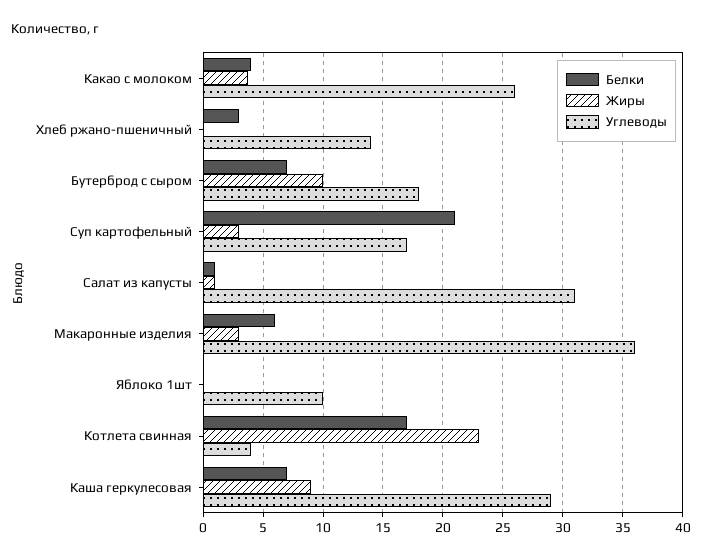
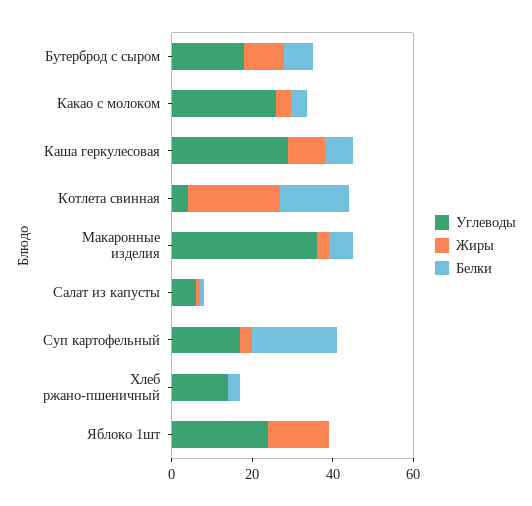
  {
    "Белки": {
      "Какао с молоком": 4,
      "Хлеб ржано-пшеничный": 3,
      "Бутерброд с сыром": 7,
      "Суп картофельный": 21,
      "Салат из капусты": 1,
      "Макаронные изделия": 6,
      "Яблоко 1шт": 0,
      "Котлета свинная": 17,
      "Каша геркулесовая": 7
    },
    "Жиры": {
      "Какао с молоком": 4,
      "Хлеб ржано-пшеничный": 0,
      "Бутерброд с сыром": 10,
      "Суп картофельный": 3,
      "Салат из капусты": 1,
      "Макаронные изделия": 3,
-     "Яблоко 1шт": 0,
+     "Яблоко 1шт": 15,
      "Котлета свинная": 23,
      "Каша геркулесовая": 9
    },
    "Углеводы": {
      "Какао с молоком": 26,
      "Хлеб ржано-пшеничный": 14,
      "Бутерброд с сыром": 18,
      "Суп картофельный": 17,
-     "Салат из капусты": 31,
+     "Салат из капусты": 5,
      "Макаронные изделия": 36,
-     "Яблоко 1шт": 10,
+     "Яблоко 1шт": 25,
      "Котлета свинная": 4,
      "Каша геркулесовая": 29
    }
  }

